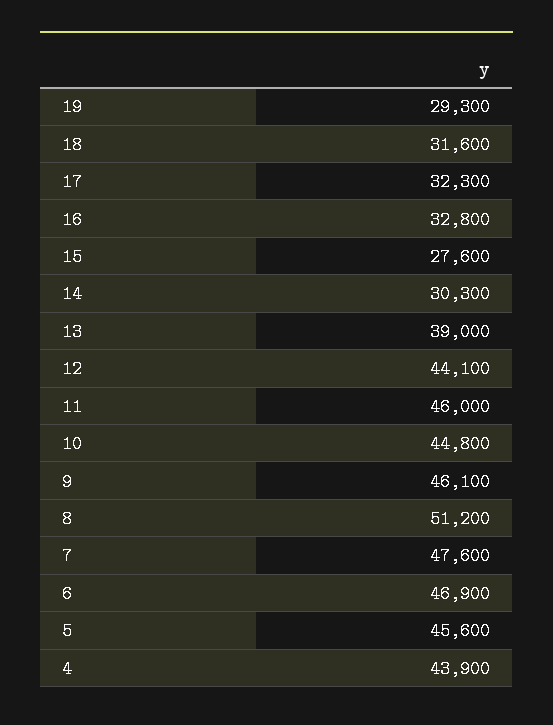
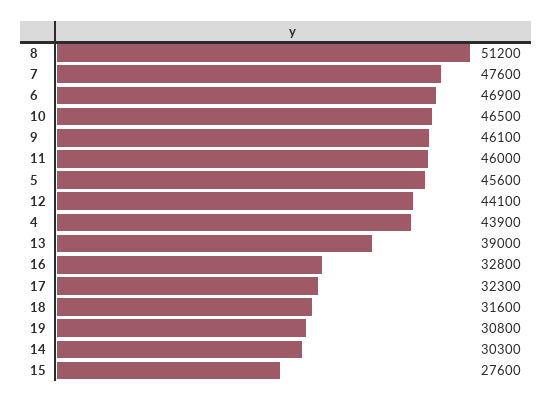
  {
-   "19": 29300,
+   "19": 30800,
    "18": 31600,
    "17": 32300,
    "16": 32800,
    "15": 27600,
    "14": 30300,
    "13": 39000,
    "12": 44100,
    "11": 46000,
-   "10": 44800,
+   "10": 46500,
    "9": 46100,
    "8": 51200,
    "7": 47600,
    "6": 46900,
    "5": 45600,
    "4": 43900
  }

